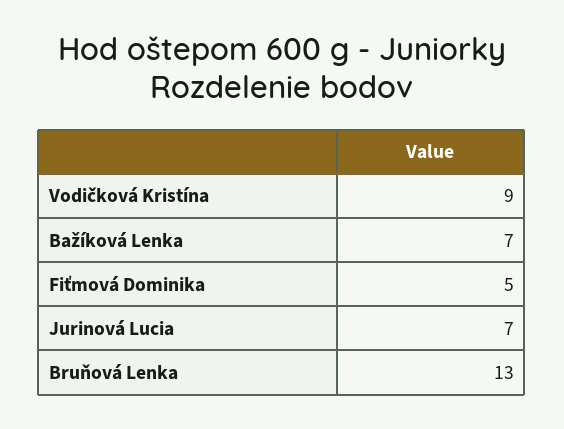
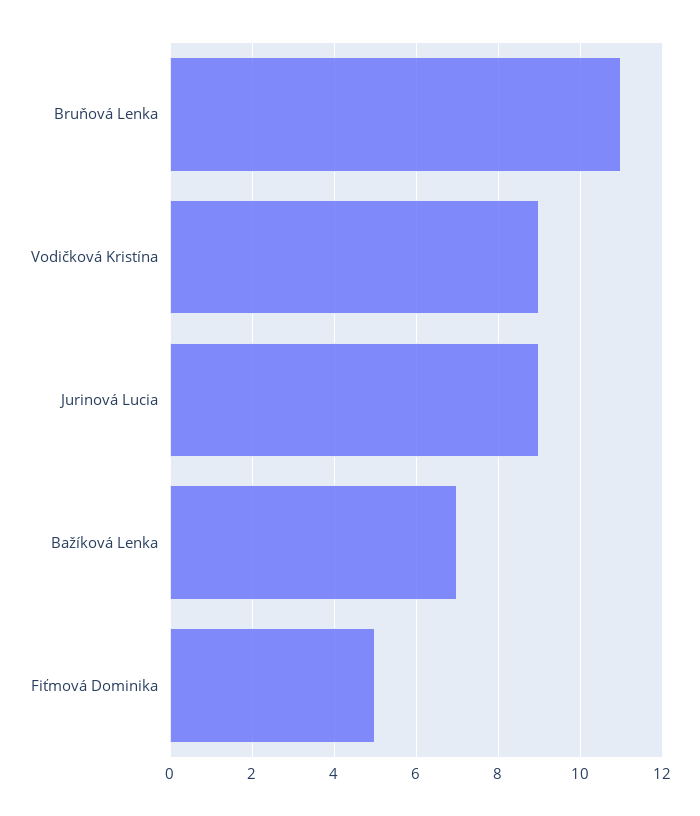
  {
    "Vodičková Kristína": 9,
    "Bažíková Lenka": 7,
    "Fiťmová Dominika": 5,
-   "Jurinová Lucia": 7,
+   "Jurinová Lucia": 9,
-   "Bruňová Lenka": 13
+   "Bruňová Lenka": 11
  }

